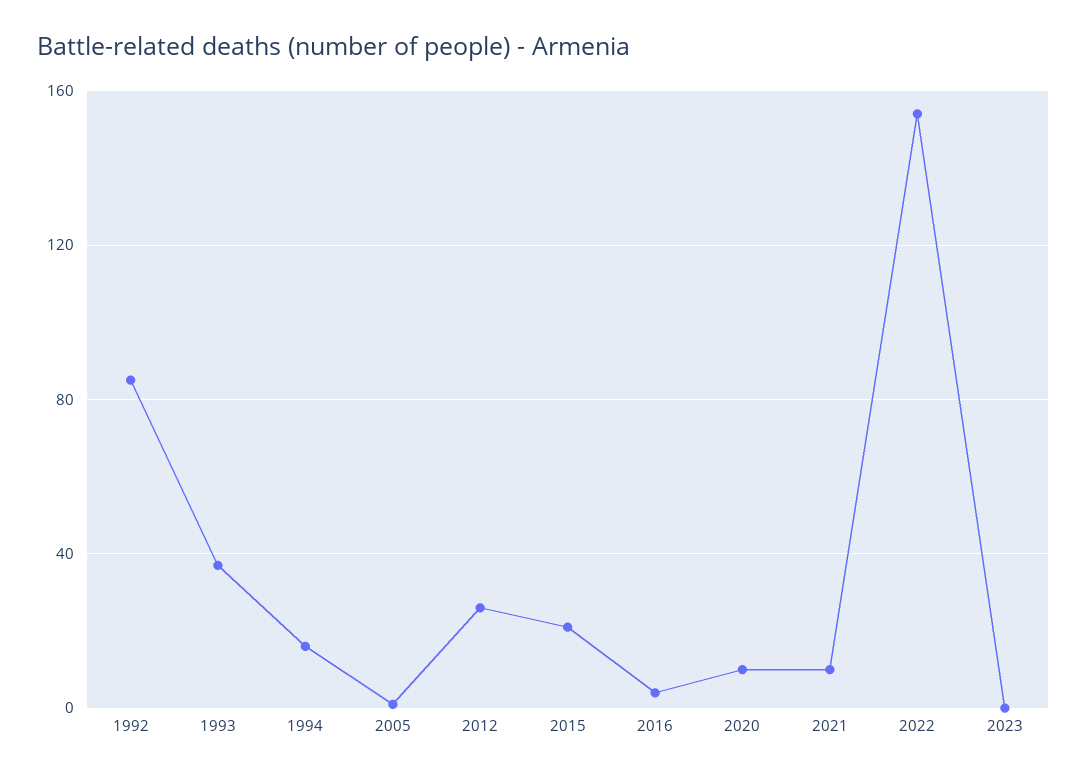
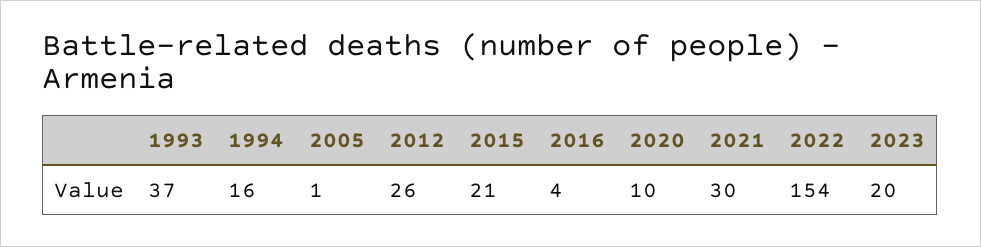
  {
-   "1992": 85,
    "1993": 37,
    "1994": 16,
    "2005": 1,
    "2012": 26,
    "2015": 21,
    "2016": 4,
    "2020": 10,
-   "2021": 10,
+   "2021": 30,
    "2022": 154,
-   "2023": 0
+   "2023": 20
  }

